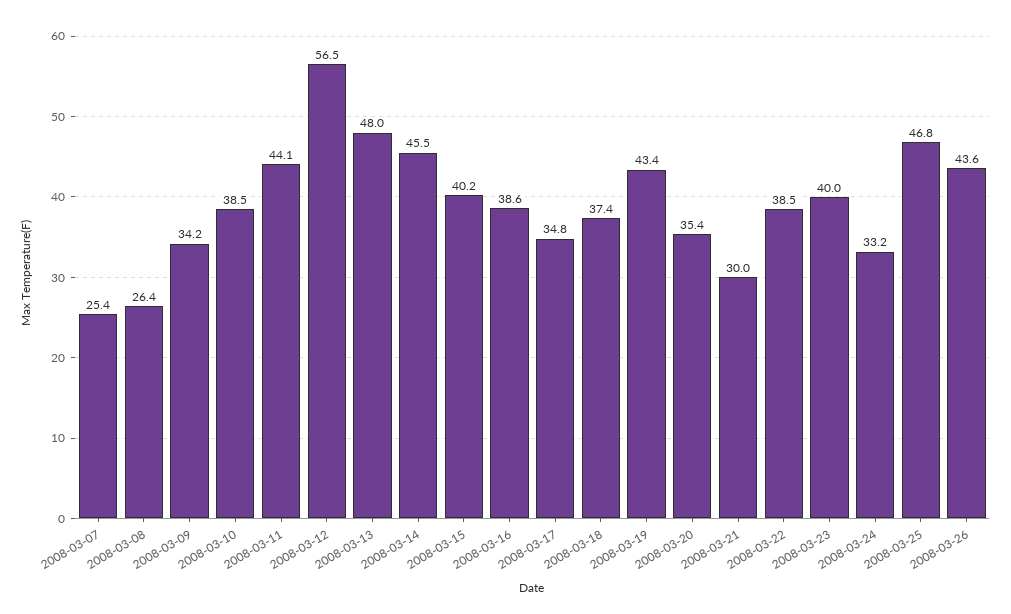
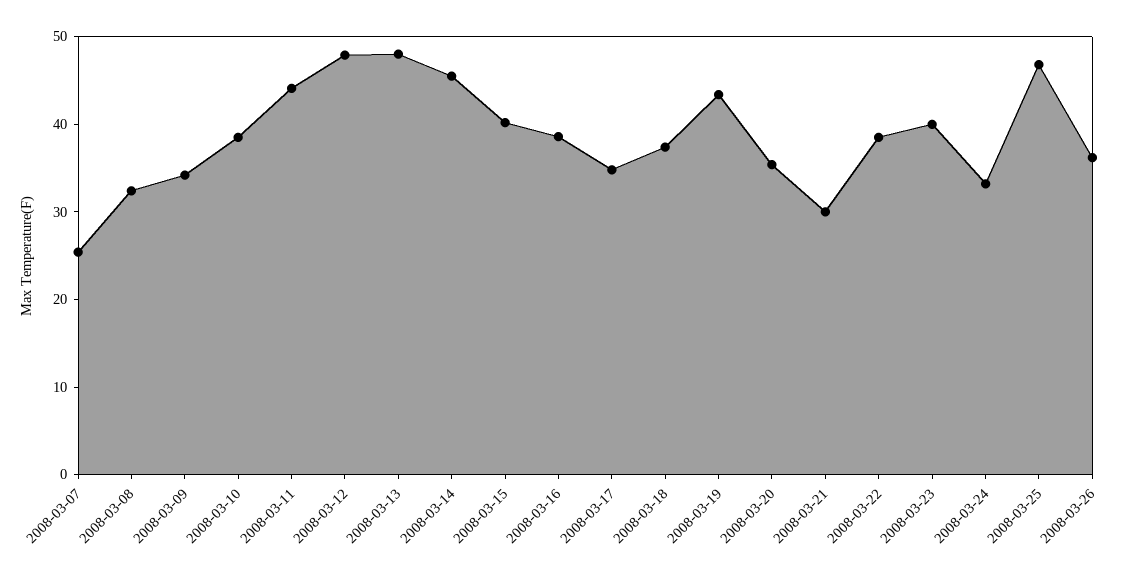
  {
    "2008-03-07": 25.4,
-   "2008-03-08": 26.4,
+   "2008-03-08": 32,
    "2008-03-09": 34.2,
    "2008-03-10": 38.5,
    "2008-03-11": 44.1,
-   "2008-03-12": 56.5,
+   "2008-03-12": 48,
    "2008-03-13": 48,
    "2008-03-14": 45.5,
    "2008-03-15": 40.2,
    "2008-03-16": 38.6,
    "2008-03-17": 34.8,
    "2008-03-18": 37.4,
    "2008-03-19": 43.4,
    "2008-03-20": 35.4,
    "2008-03-21": 30,
    "2008-03-22": 38.5,
    "2008-03-23": 40,
    "2008-03-24": 33.2,
    "2008-03-25": 46.8,
-   "2008-03-26": 43.6
+   "2008-03-26": 36
  }

